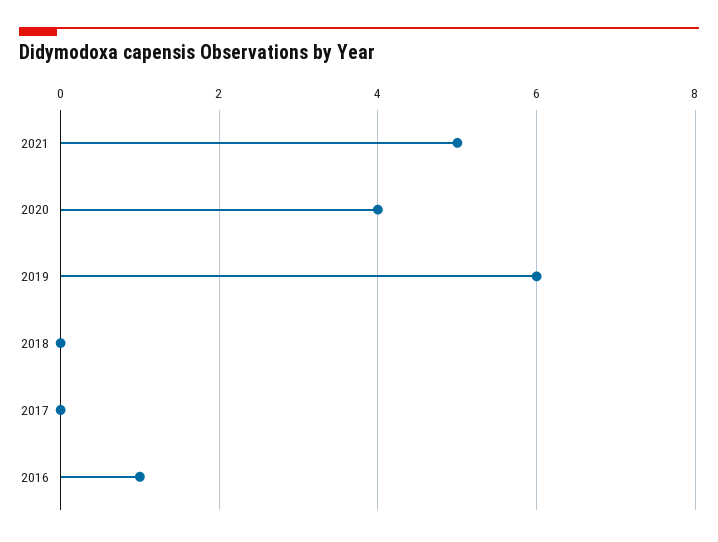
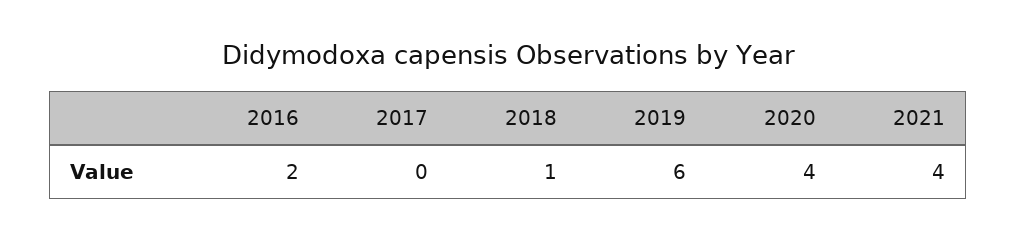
  {
-   "2021": 5,
+   "2021": 4,
    "2020": 4,
    "2019": 6,
-   "2018": 0,
+   "2018": 1,
    "2017": 0,
-   "2016": 1
+   "2016": 2
  }

